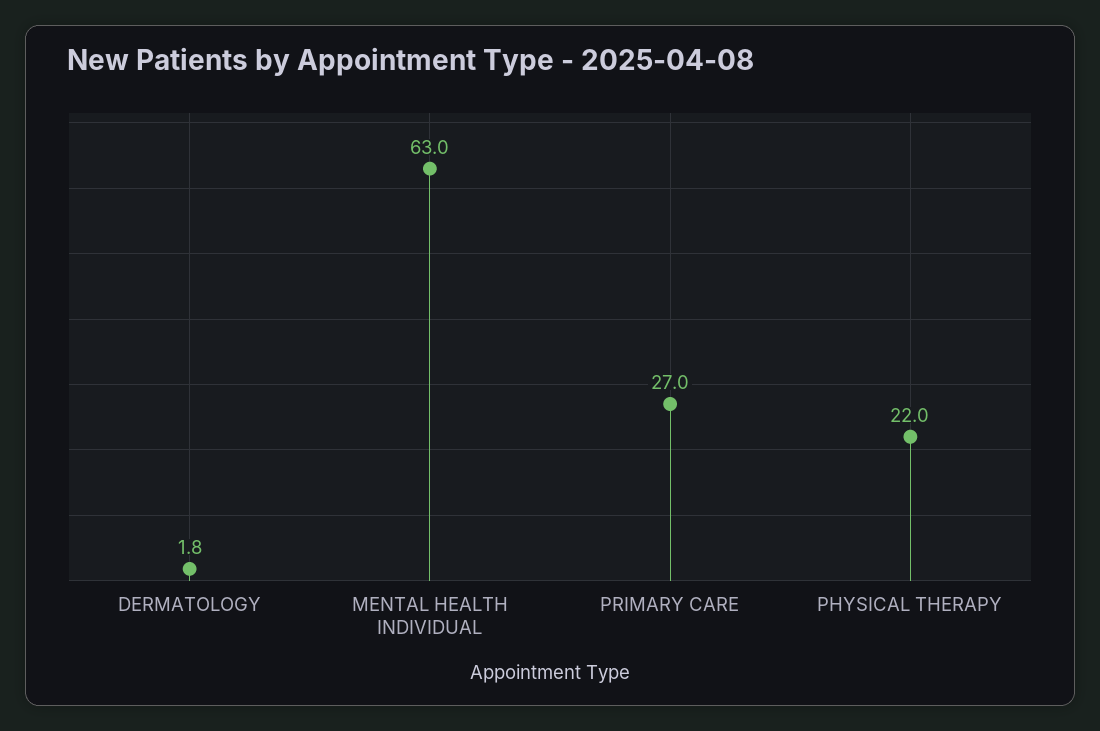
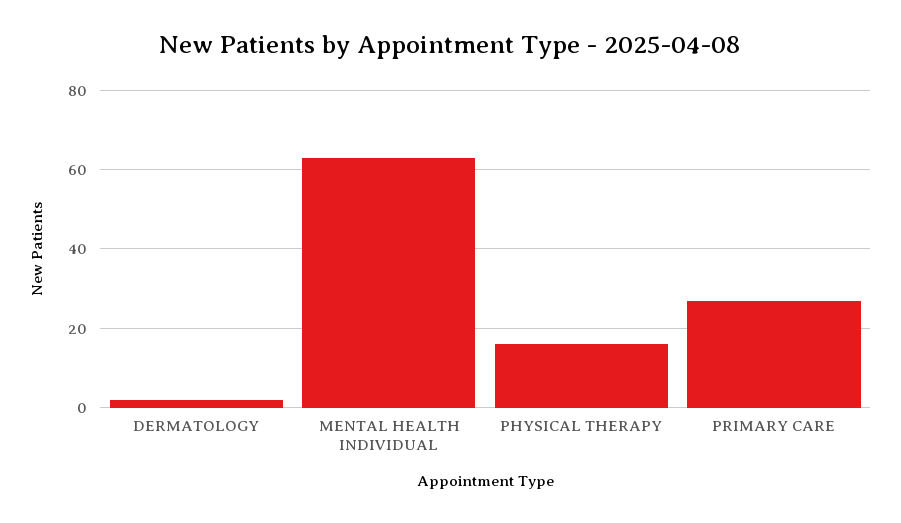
  {
    "DERMATOLOGY": 1.8,
    "MENTAL HEALTH INDIVIDUAL": 63,
    "PRIMARY CARE": 27,
-   "PHYSICAL THERAPY": 22
+   "PHYSICAL THERAPY": 16
  }

